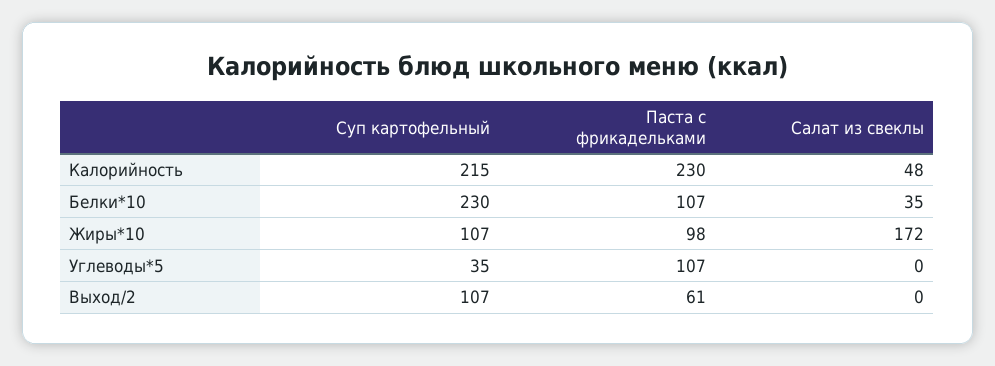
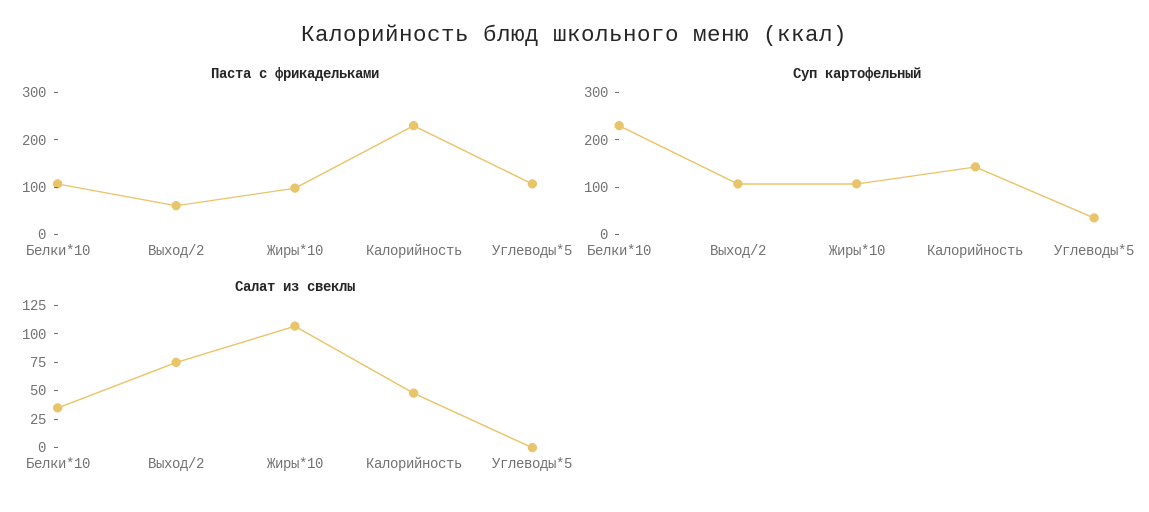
  {
    "Суп картофельный": {
-     "Калорийность": 215,
+     "Калорийность": 140,
      "Белки*10": 230,
      "Жиры*10": 107,
      "Углеводы*5": 35,
      "Выход/2": 107
    },
    "Паста с фрикадельками": {
      "Калорийность": 230,
      "Белки*10": 107,
      "Жиры*10": 98,
      "Углеводы*5": 107,
      "Выход/2": 61
    },
    "Салат из свеклы": {
      "Калорийность": 48,
      "Белки*10": 35,
-     "Жиры*10": 172,
+     "Жиры*10": 100,
      "Углеводы*5": 0,
-     "Выход/2": 0
+     "Выход/2": 75
    }
  }

